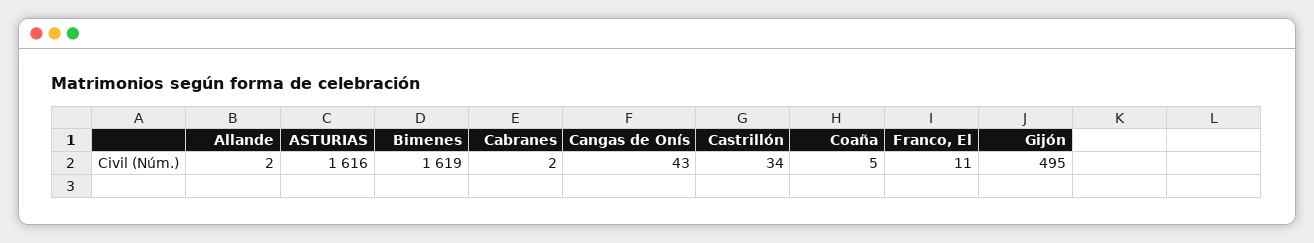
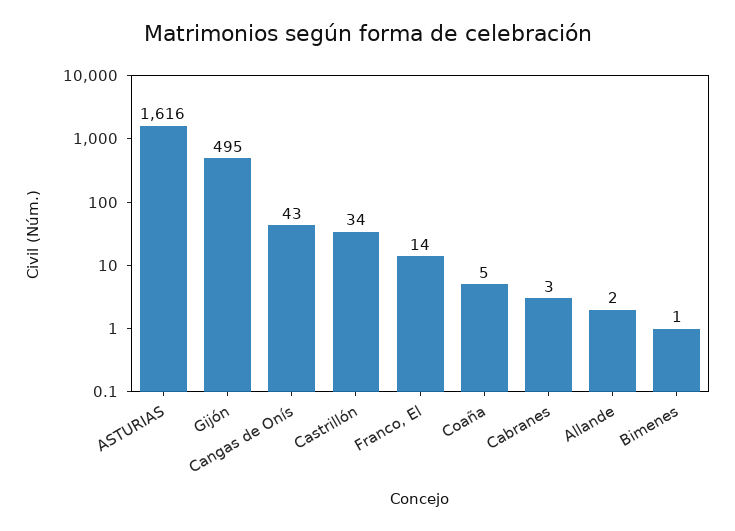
  {
    "Allande": 2,
    "ASTURIAS": 1616,
-   "Bimenes": 1619,
+   "Bimenes": 1,
-   "Cabranes": 2,
+   "Cabranes": 3,
    "Cangas de Onís": 43,
    "Castrillón": 34,
    "Coaña": 5,
-   "Franco, El": 11,
+   "Franco, El": 14,
    "Gijón": 495
  }

